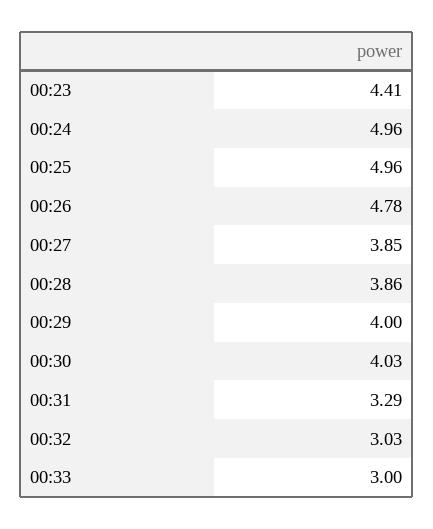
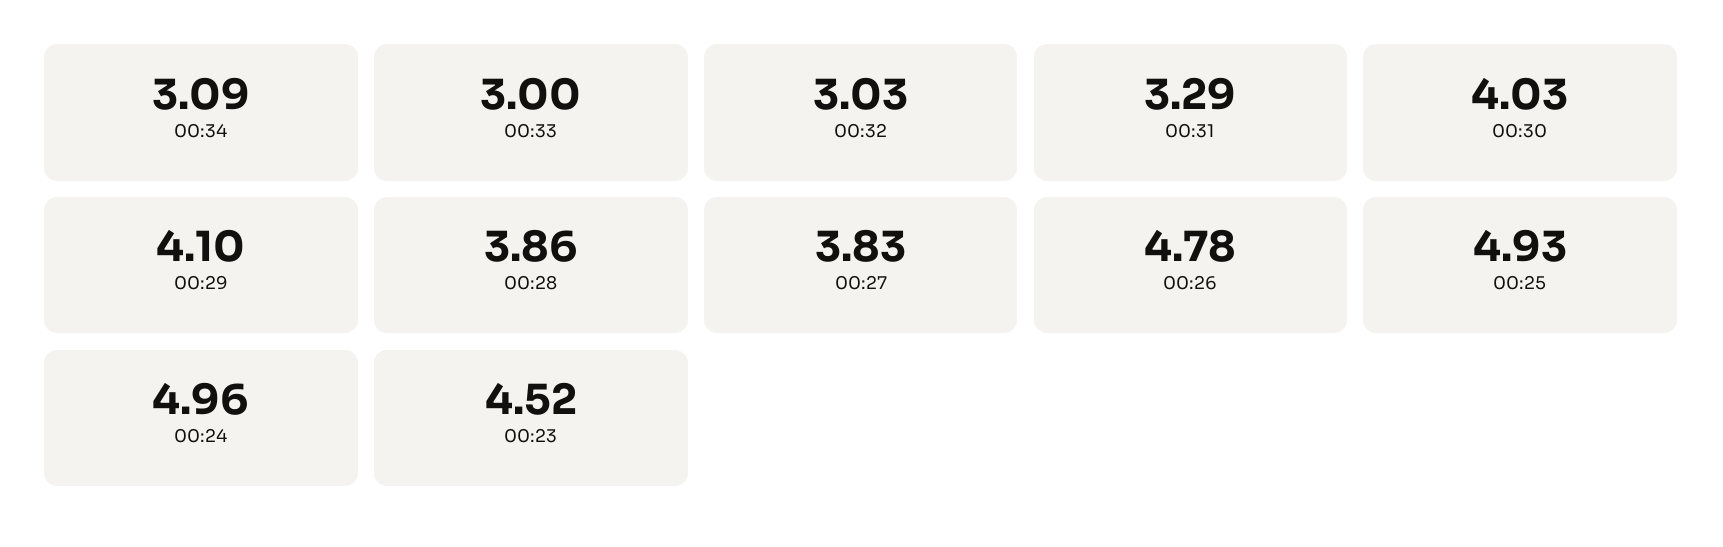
  {
-   "00:23": 4.41,
+   "00:23": 4.52,
    "00:24": 4.96,
-   "00:25": 4.96,
+   "00:25": 4.93,
    "00:26": 4.78,
-   "00:27": 3.85,
+   "00:27": 3.83,
    "00:28": 3.86,
-   "00:29": 4,
+   "00:29": 4.1,
    "00:30": 4.03,
    "00:31": 3.29,
    "00:32": 3.03,
-   "00:33": 3
+   "00:33": 3,
+   "00:34": 3.09
  }

